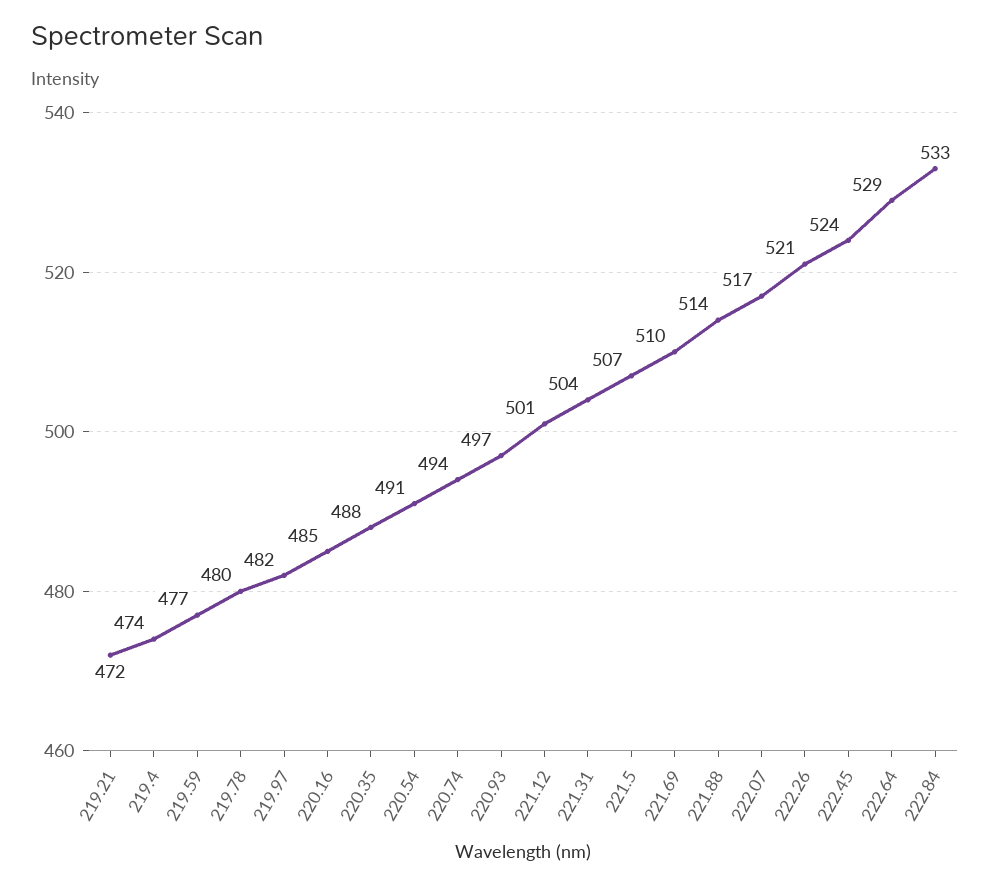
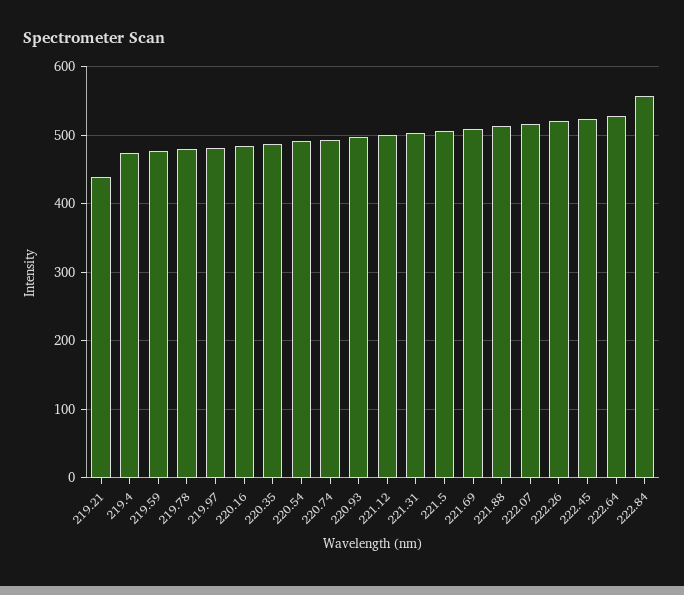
  {
-   "219.21": 472,
+   "219.21": 440,
    "219.4": 474,
    "219.59": 477,
    "219.78": 480,
    "219.97": 482,
    "220.16": 485,
    "220.35": 488,
    "220.54": 491,
    "220.74": 494,
    "220.93": 497,
    "221.12": 501,
    "221.31": 504,
    "221.5": 507,
    "221.69": 510,
    "221.88": 514,
    "222.07": 517,
    "222.26": 521,
    "222.45": 524,
    "222.64": 529,
-   "222.84": 533
+   "222.84": 560
  }

